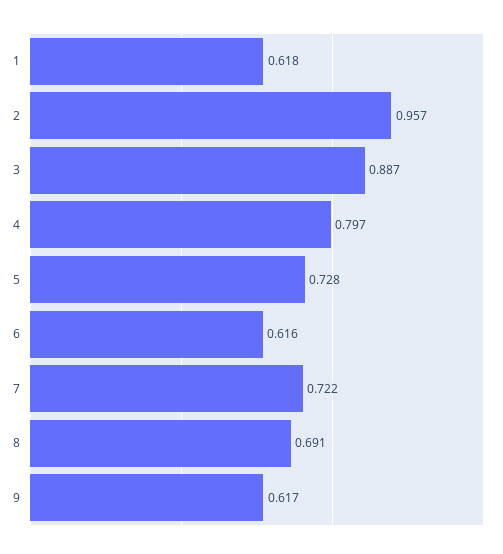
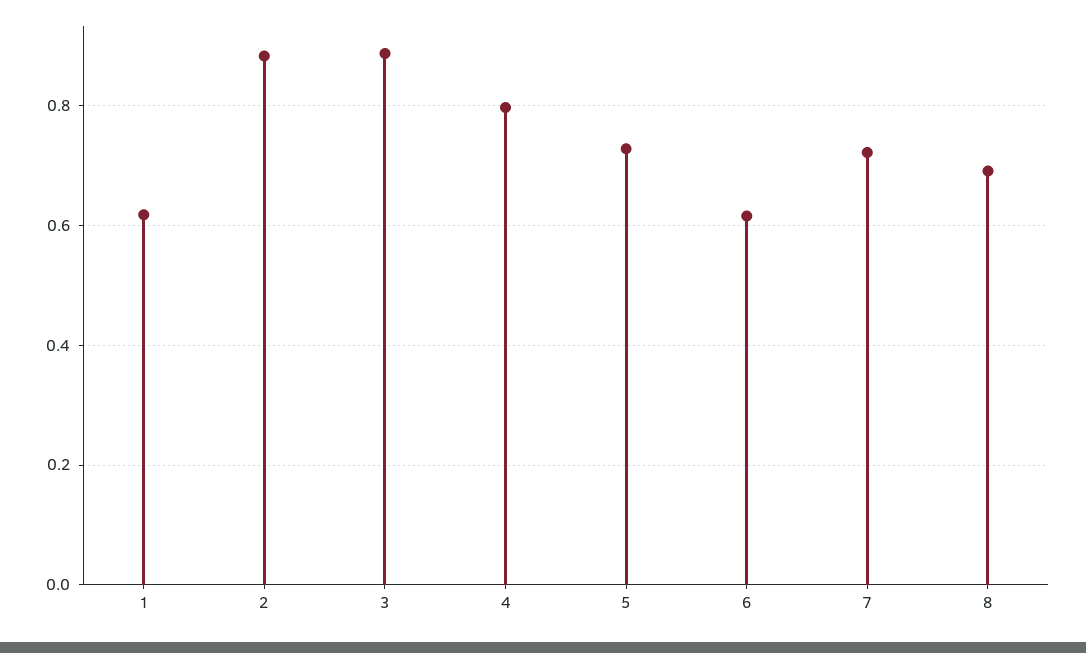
  {
    "1": 0.618,
-   "2": 0.957,
+   "2": 0.88,
    "3": 0.887,
    "4": 0.797,
    "5": 0.728,
    "6": 0.616,
    "7": 0.722,
-   "8": 0.691,
+   "8": 0.691
-   "9": 0.617
  }

